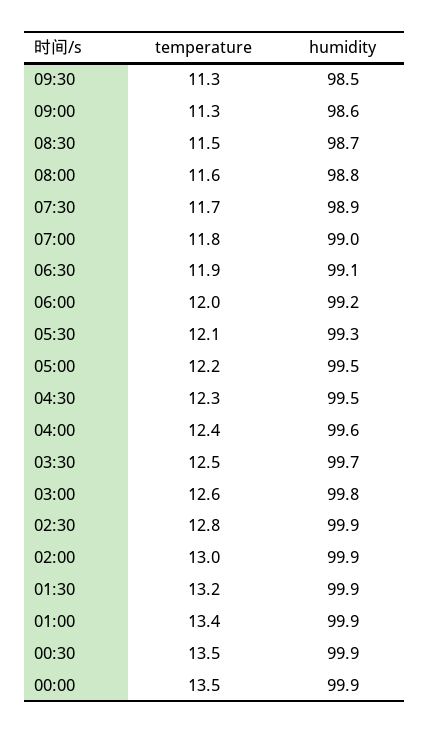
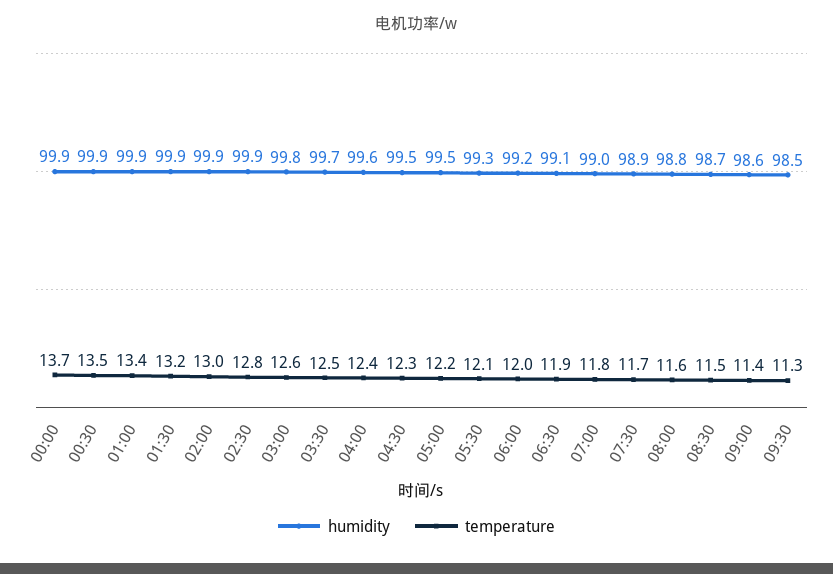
  {
    "temperature": {
      "09:30": 11.3,
-     "09:00": 11.3,
+     "09:00": 11.4,
      "08:30": 11.5,
      "08:00": 11.6,
      "07:30": 11.7,
      "07:00": 11.8,
      "06:30": 11.9,
      "06:00": 12,
      "05:30": 12.1,
      "05:00": 12.2,
      "04:30": 12.3,
      "04:00": 12.4,
      "03:30": 12.5,
      "03:00": 12.6,
      "02:30": 12.8,
      "02:00": 13,
      "01:30": 13.2,
      "01:00": 13.4,
      "00:30": 13.5,
-     "00:00": 13.5
+     "00:00": 13.7
    },
    "humidity": {
      "09:30": 98.5,
      "09:00": 98.6,
      "08:30": 98.7,
      "08:00": 98.8,
      "07:30": 98.9,
      "07:00": 99,
      "06:30": 99.1,
      "06:00": 99.2,
      "05:30": 99.3,
      "05:00": 99.5,
      "04:30": 99.5,
      "04:00": 99.6,
      "03:30": 99.7,
      "03:00": 99.8,
      "02:30": 99.9,
      "02:00": 99.9,
      "01:30": 99.9,
      "01:00": 99.9,
      "00:30": 99.9,
      "00:00": 99.9
    }
  }

